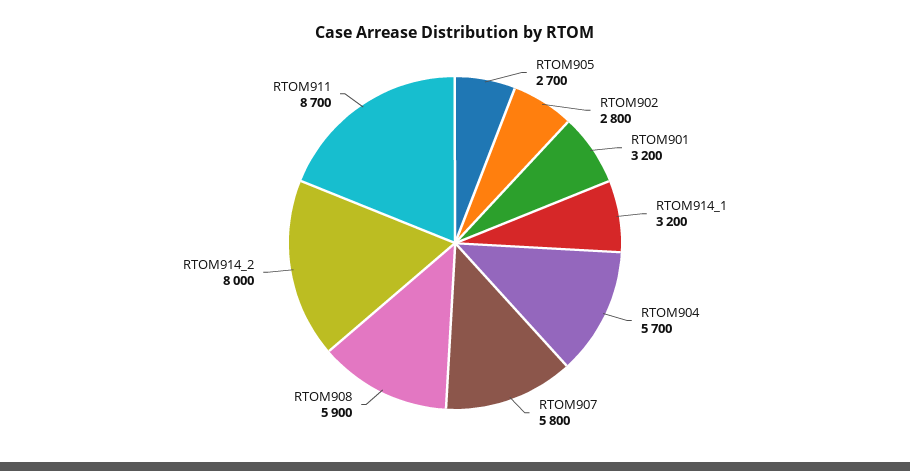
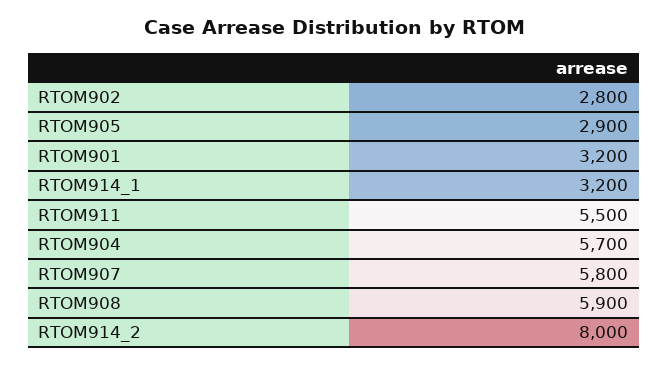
  {
-   "RTOM905": 2700,
+   "RTOM905": 2900,
    "RTOM902": 2800,
    "RTOM901": 3200,
    "RTOM914_1": 3200,
    "RTOM904": 5700,
    "RTOM907": 5800,
    "RTOM908": 5900,
    "RTOM914_2": 8000,
-   "RTOM911": 8700
+   "RTOM911": 5500
  }

